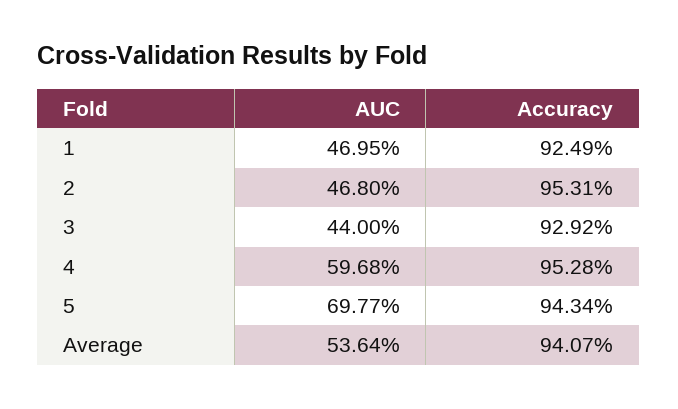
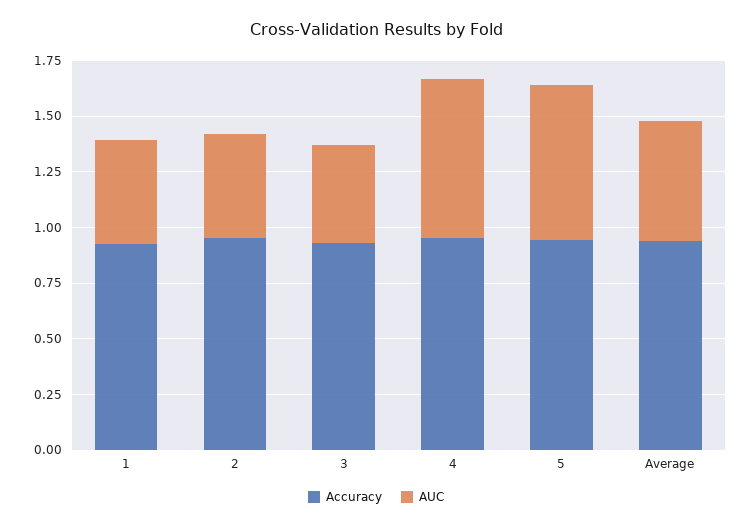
  {
    "AUC": {
      "1": 0.4695,
      "2": 0.468,
      "3": 0.44,
-     "4": 0.5968,
+     "4": 0.7,
      "5": 0.6977,
      "Average": 0.5364
    },
    "Accuracy": {
      "1": 0.9249,
      "2": 0.9531,
      "3": 0.9292,
      "4": 0.9528,
      "5": 0.9434,
      "Average": 0.9407
    }
  }

